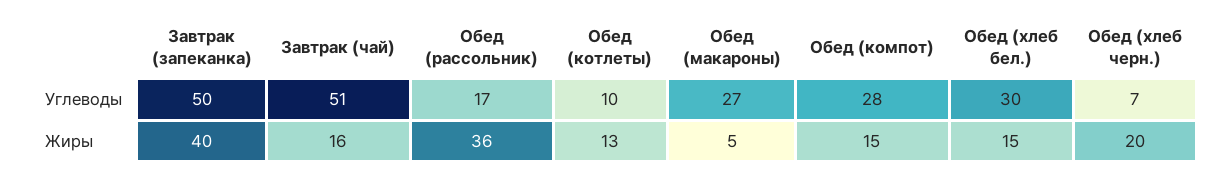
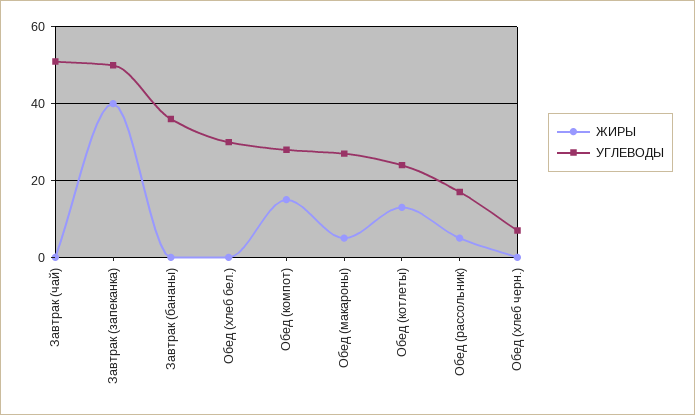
  {
    "Углеводы": {
      "Завтрак (запеканка)": 50,
      "Завтрак (чай)": 51,
      "Обед (рассольник)": 17,
-     "Обед (котлеты)": 10,
+     "Обед (котлеты)": 25,
      "Обед (макароны)": 27,
      "Обед (компот)": 28,
      "Обед (хлеб бел.)": 30,
-     "Обед (хлеб черн.)": 7
+     "Обед (хлеб черн.)": 7,
+     "Завтрак (бананы)": 35
    },
    "Жиры": {
      "Завтрак (запеканка)": 40,
-     "Завтрак (чай)": 16,
+     "Завтрак (чай)": 0,
-     "Обед (рассольник)": 36,
+     "Обед (рассольник)": 5,
      "Обед (котлеты)": 13,
      "Обед (макароны)": 5,
      "Обед (компот)": 15,
-     "Обед (хлеб бел.)": 15,
+     "Обед (хлеб бел.)": 0,
-     "Обед (хлеб черн.)": 20
+     "Обед (хлеб черн.)": 0,
+     "Завтрак (бананы)": 0
    }
  }

